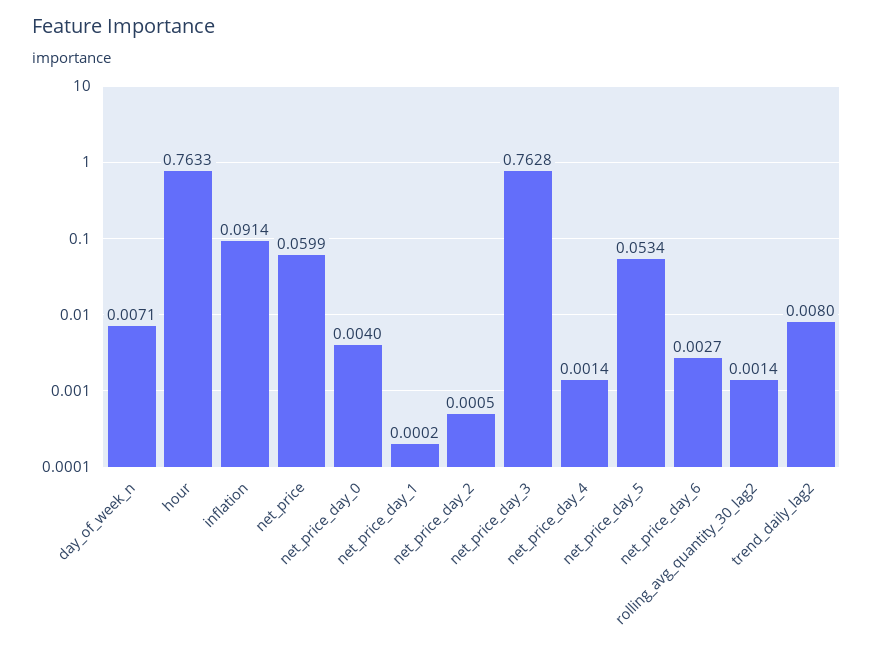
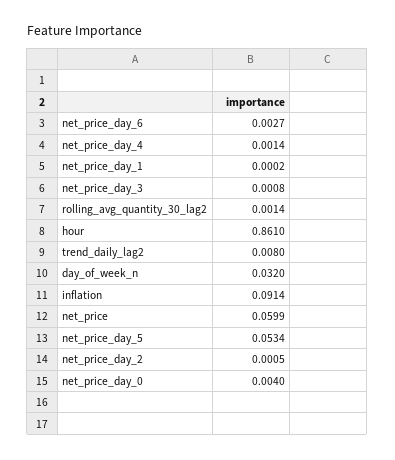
  {
-   "day_of_week_n": 0.0071,
+   "day_of_week_n": 0.032,
-   "hour": 0.7633,
+   "hour": 0.861,
    "inflation": 0.0914,
    "net_price": 0.0599,
    "net_price_day_0": 0.004,
    "net_price_day_1": 0.0002,
    "net_price_day_2": 0.0005,
-   "net_price_day_3": 0.7628,
+   "net_price_day_3": 0.0008,
    "net_price_day_4": 0.0014,
    "net_price_day_5": 0.0534,
    "net_price_day_6": 0.0027,
    "rolling_avg_quantity_30_lag2": 0.0014,
    "trend_daily_lag2": 0.008
  }

